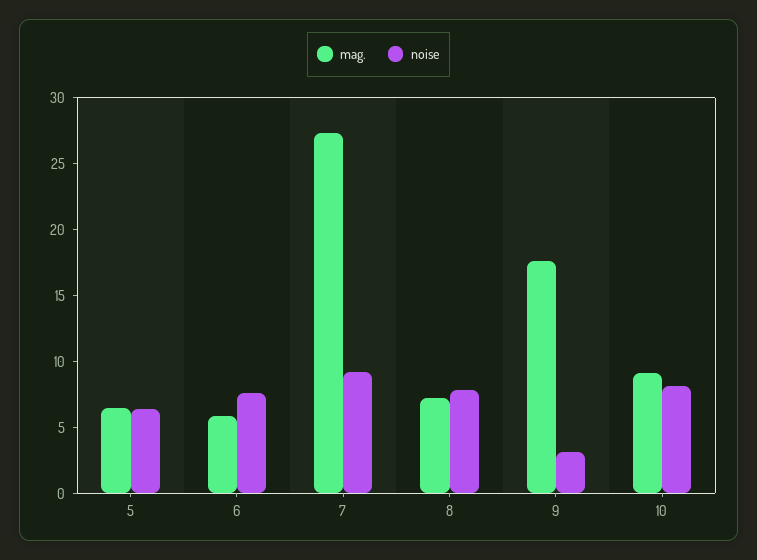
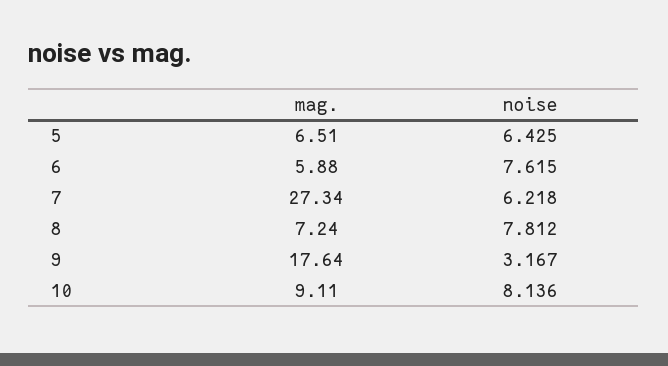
  {
    "mag.": {
      "5": 6.51,
      "6": 5.88,
      "7": 27.34,
      "8": 7.24,
      "9": 17.64,
      "10": 9.11
    },
    "noise": {
      "5": 6.425,
      "6": 7.615,
-     "7": 9,
+     "7": 6.218,
      "8": 7.812,
      "9": 3.167,
      "10": 8.136
    }
  }

